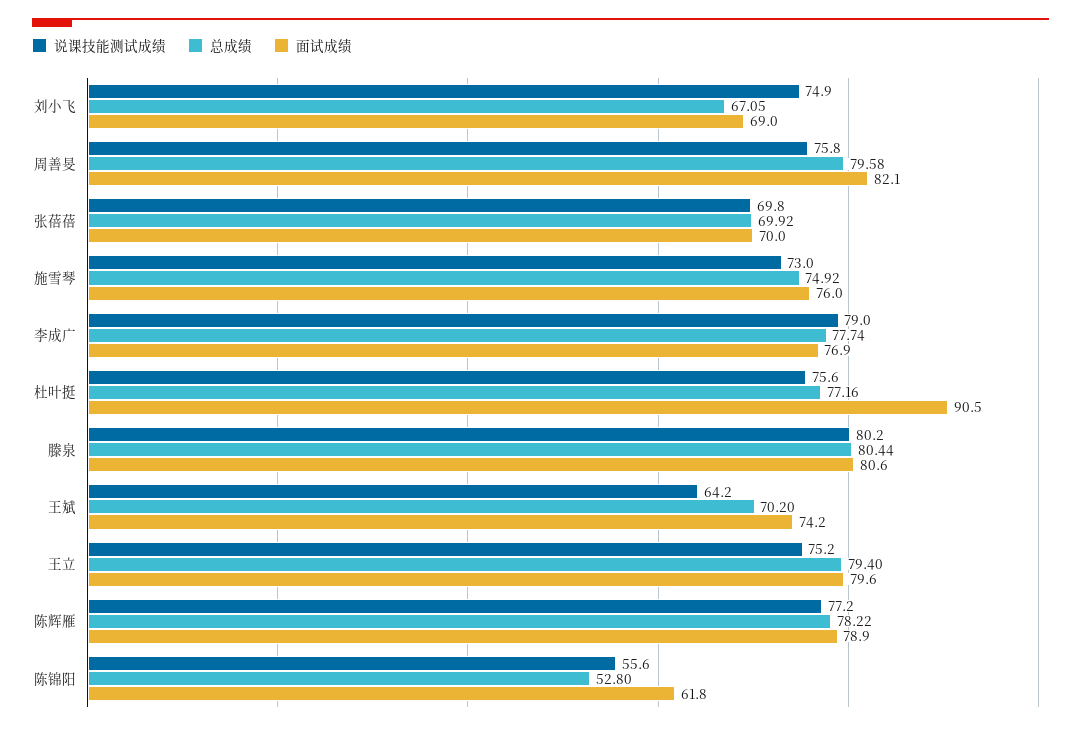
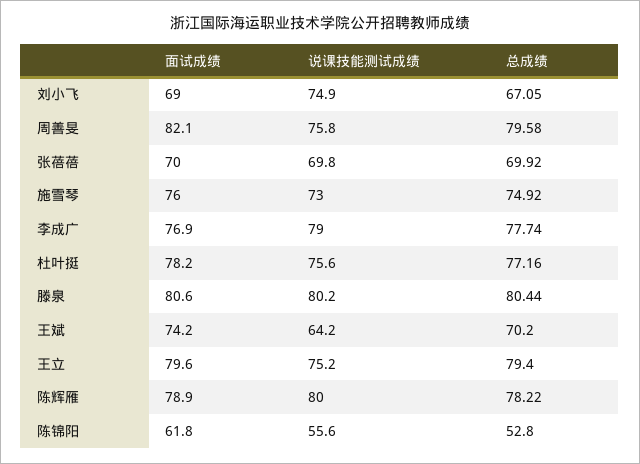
  {
    "说课技能测试成绩": {
      "刘小飞": 74.9,
      "周善旻": 75.8,
      "张蓓蓓": 69.8,
      "施雪琴": 73,
      "李成广": 79,
      "杜叶挺": 75.6,
      "滕泉": 80.2,
      "王斌": 64.2,
      "王立": 75.2,
-     "陈辉雁": 77.2,
+     "陈辉雁": 80,
      "陈锦阳": 55.6
    },
    "总成绩": {
      "刘小飞": 67.05,
      "周善旻": 79.58,
      "张蓓蓓": 69.92,
      "施雪琴": 74.92,
      "李成广": 77.74,
      "杜叶挺": 77.16,
      "滕泉": 80.44,
      "王斌": 70.2,
      "王立": 79.4,
      "陈辉雁": 78.22,
      "陈锦阳": 52.8
    },
    "面试成绩": {
      "刘小飞": 69,
      "周善旻": 82.1,
      "张蓓蓓": 70,
      "施雪琴": 76,
      "李成广": 76.9,
-     "杜叶挺": 90.5,
+     "杜叶挺": 78.2,
      "滕泉": 80.6,
      "王斌": 74.2,
      "王立": 79.6,
      "陈辉雁": 78.9,
      "陈锦阳": 61.8
    }
  }

